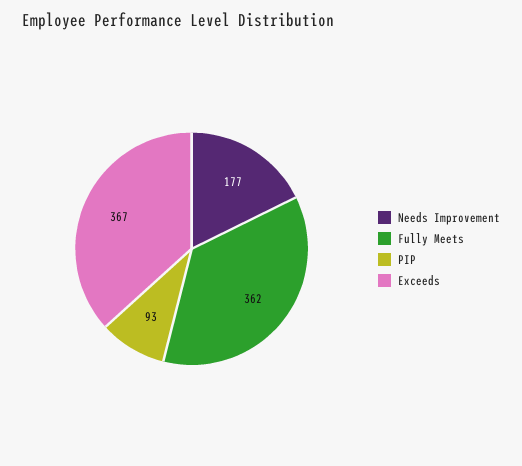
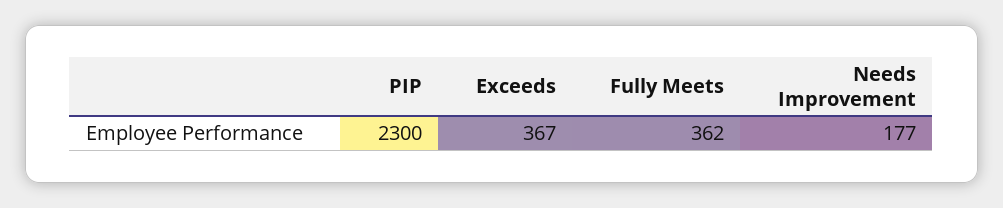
  {
    "Needs Improvement": 177,
    "Fully Meets": 362,
-   "PIP": 93,
+   "PIP": 2300,
    "Exceeds": 367
  }

